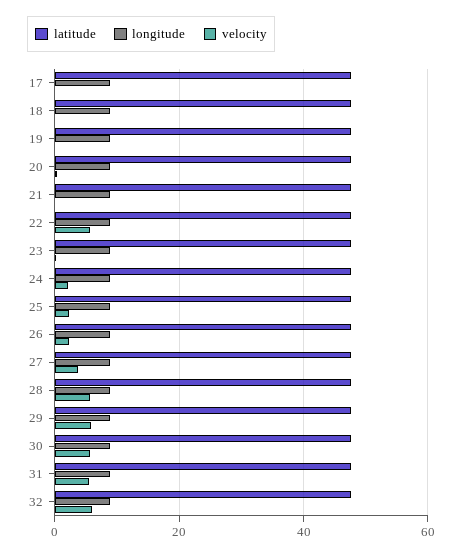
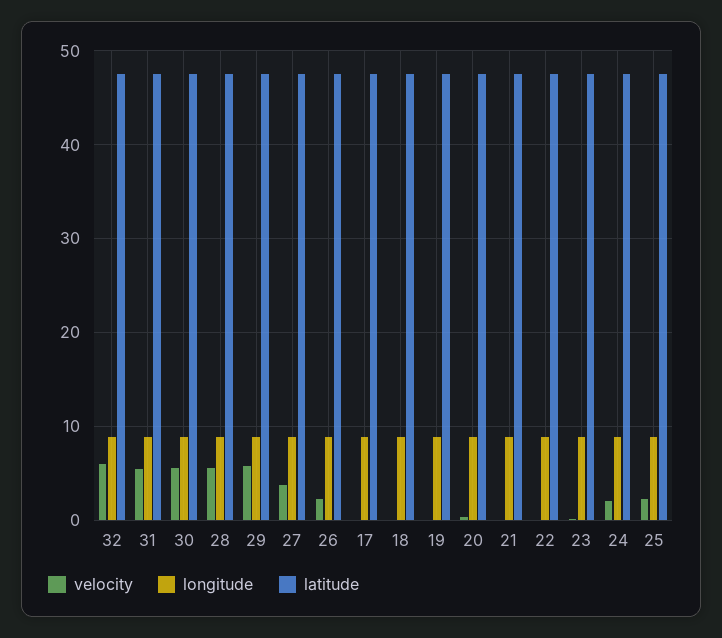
  {
    "latitude": {
      "17": 48,
      "18": 48,
      "19": 48,
      "20": 48,
      "21": 48,
      "22": 48,
      "23": 48,
      "24": 48,
      "25": 48,
      "26": 48,
      "27": 48,
      "28": 48,
      "29": 48,
      "30": 48,
      "31": 48,
      "32": 48
    },
    "longitude": {
      "17": 9,
      "18": 9,
      "19": 9,
      "20": 9,
      "21": 9,
      "22": 9,
      "23": 9,
      "24": 9,
      "25": 9,
      "26": 9,
      "27": 9,
      "28": 9,
      "29": 9,
      "30": 9,
      "31": 9,
      "32": 9
    },
    "velocity": {
      "17": 0,
      "18": 0,
      "19": 0,
      "20": 0,
      "21": 0,
-     "22": 6,
+     "22": 0,
      "23": 0,
      "24": 2,
      "25": 2,
      "26": 2,
      "27": 4,
      "28": 6,
      "29": 6,
      "30": 6,
      "31": 5,
      "32": 6
    }
  }

